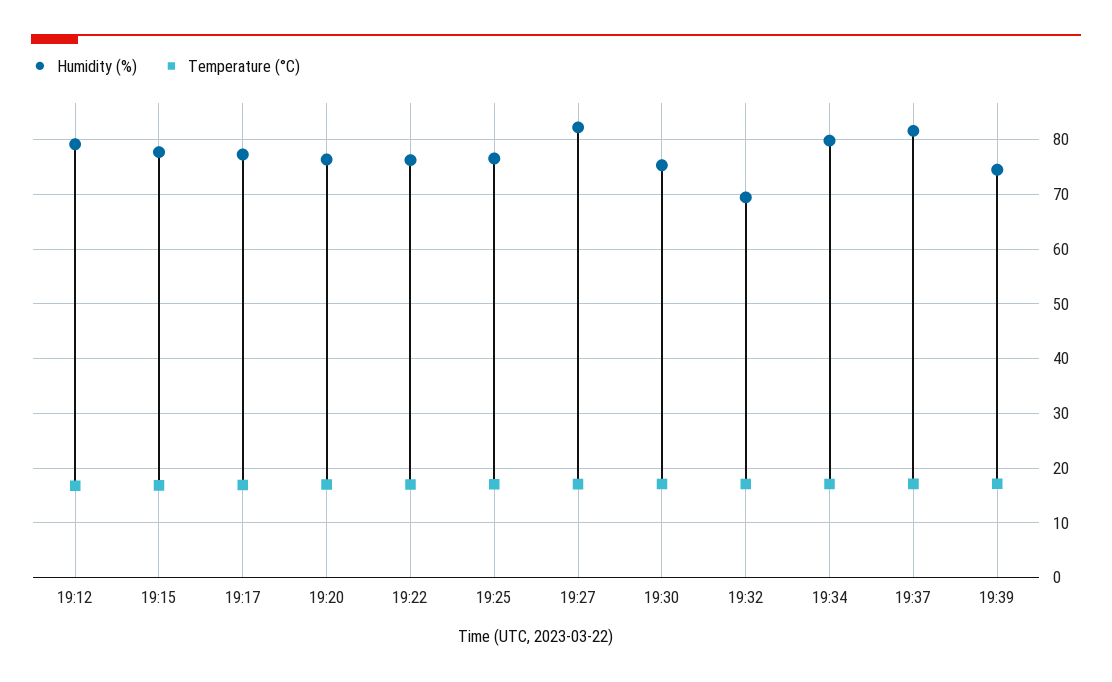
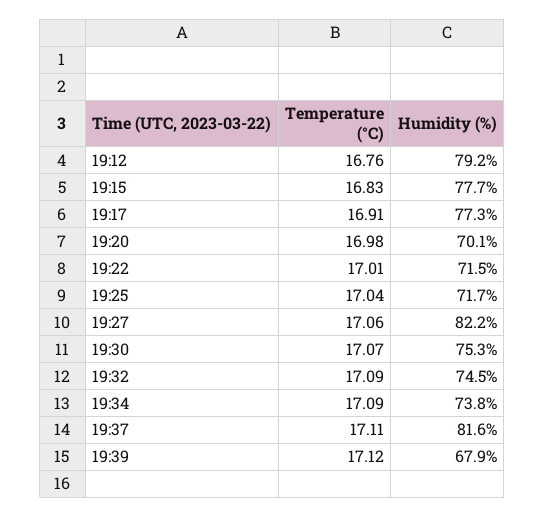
  {
    "Humidity (%)": {
      "19:12": 79.2,
      "19:15": 77.7,
      "19:17": 77.3,
-     "19:20": 76,
+     "19:20": 70.1,
-     "19:22": 76,
+     "19:22": 71.5,
-     "19:25": 76,
+     "19:25": 71.7,
      "19:27": 82.2,
      "19:30": 75.3,
-     "19:32": 70,
+     "19:32": 74.5,
-     "19:34": 80,
+     "19:34": 73.8,
      "19:37": 81.6,
-     "19:39": 74
+     "19:39": 67.9
    },
    "Temperature (°C)": {
      "19:12": 16.76,
      "19:15": 16.83,
      "19:17": 16.91,
      "19:20": 16.98,
      "19:22": 17.01,
      "19:25": 17.04,
      "19:27": 17.06,
      "19:30": 17.07,
      "19:32": 17.09,
      "19:34": 17.09,
      "19:37": 17.11,
      "19:39": 17.12
    }
  }

